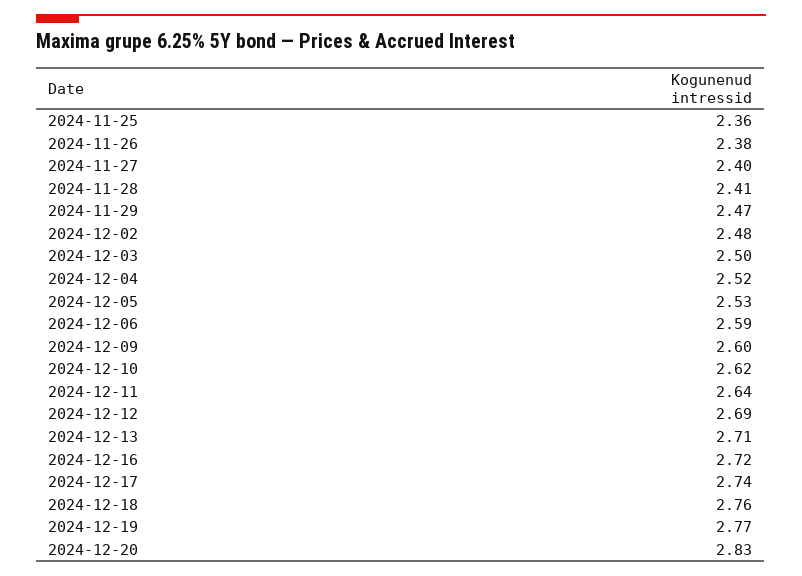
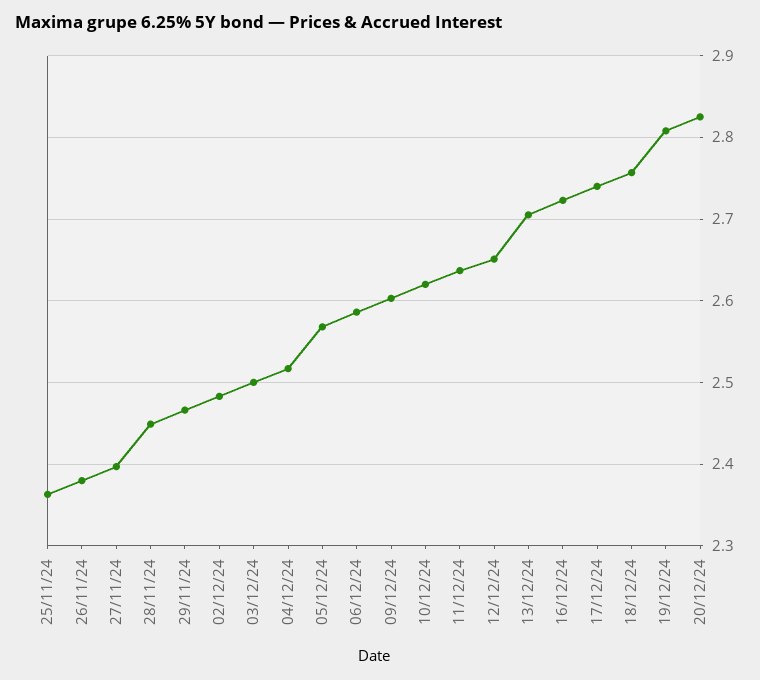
  {
    "2024-11-25": 2.36,
    "2024-11-26": 2.38,
    "2024-11-27": 2.4,
-   "2024-11-28": 2.41,
+   "2024-11-28": 2.45,
    "2024-11-29": 2.47,
    "2024-12-02": 2.48,
    "2024-12-03": 2.5,
    "2024-12-04": 2.52,
-   "2024-12-05": 2.53,
+   "2024-12-05": 2.57,
    "2024-12-06": 2.59,
    "2024-12-09": 2.6,
    "2024-12-10": 2.62,
    "2024-12-11": 2.64,
-   "2024-12-12": 2.69,
+   "2024-12-12": 2.65,
    "2024-12-13": 2.71,
    "2024-12-16": 2.72,
    "2024-12-17": 2.74,
    "2024-12-18": 2.76,
-   "2024-12-19": 2.77,
+   "2024-12-19": 2.81,
    "2024-12-20": 2.83
  }

